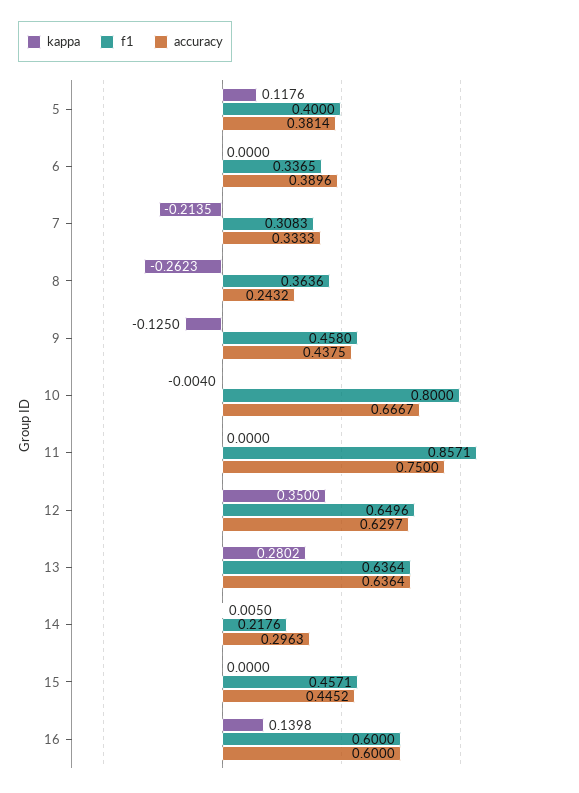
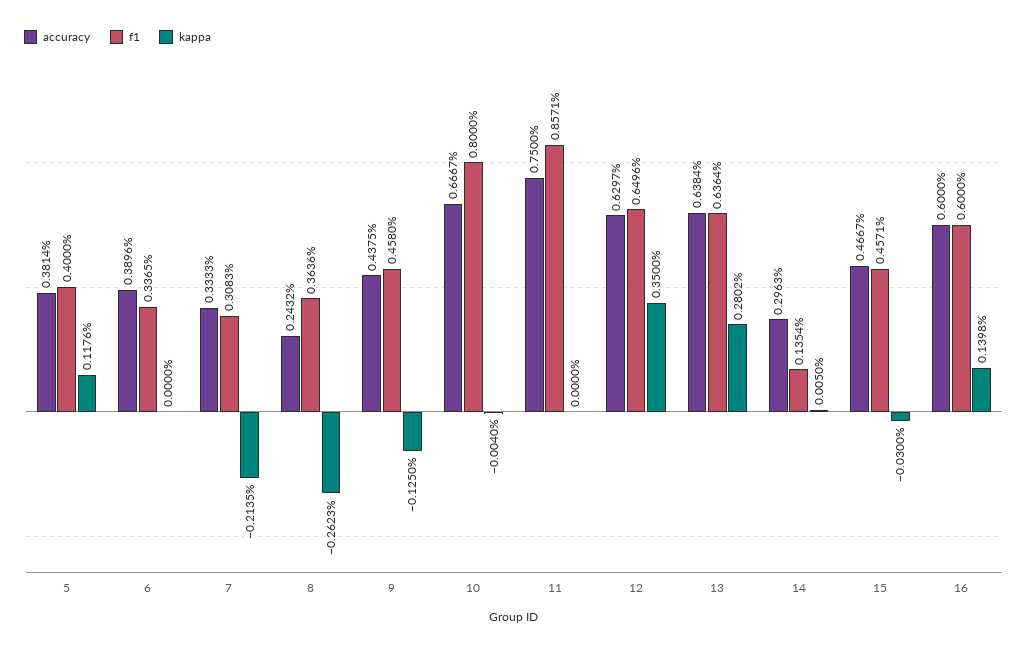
  {
    "kappa": {
      "5": 0.1176,
      "6": 0,
      "7": -0.2135,
      "8": -0.2623,
      "9": -0.125,
      "10": -0.004,
      "11": 0,
      "12": 0.35,
      "13": 0.2802,
      "14": 0.005,
-     "15": 0,
+     "15": -0.03,
      "16": 0.1398
    },
    "f1": {
      "5": 0.4,
      "6": 0.3365,
      "7": 0.3083,
      "8": 0.3636,
      "9": 0.458,
      "10": 0.8,
      "11": 0.8571,
      "12": 0.6496,
      "13": 0.6364,
-     "14": 0.2176,
+     "14": 0.1354,
      "15": 0.4571,
      "16": 0.6
    },
    "accuracy": {
      "5": 0.3814,
      "6": 0.3896,
      "7": 0.3333,
      "8": 0.2432,
      "9": 0.4375,
      "10": 0.6667,
      "11": 0.75,
      "12": 0.6297,
-     "13": 0.6364,
+     "13": 0.6384,
      "14": 0.2963,
-     "15": 0.4452,
+     "15": 0.4667,
      "16": 0.6
    }
  }

